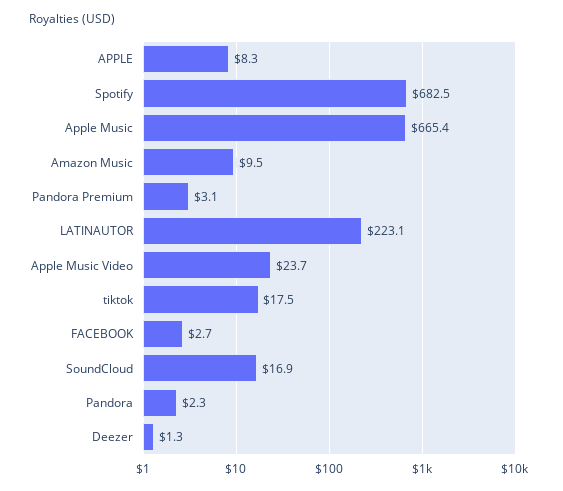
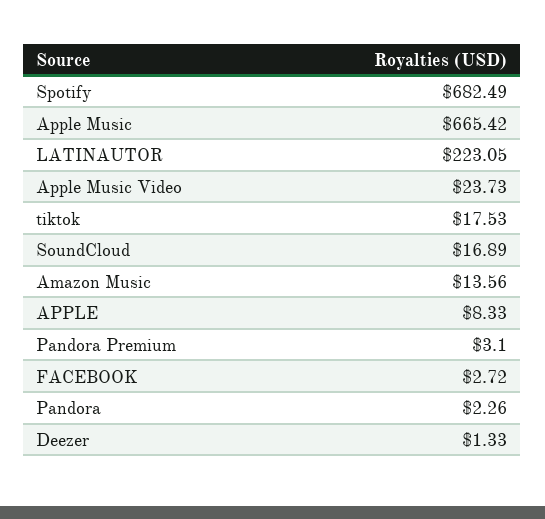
  {
    "APPLE": 8.33,
    "Spotify": 682.49,
    "Apple Music": 665.42,
-   "Amazon Music": 9.5,
+   "Amazon Music": 13.56,
    "Pandora Premium": 3.1,
    "LATINAUTOR": 223.05,
    "Apple Music Video": 23.73,
    "tiktok": 17.53,
    "FACEBOOK": 2.72,
    "SoundCloud": 16.89,
    "Pandora": 2.26,
    "Deezer": 1.33
  }

